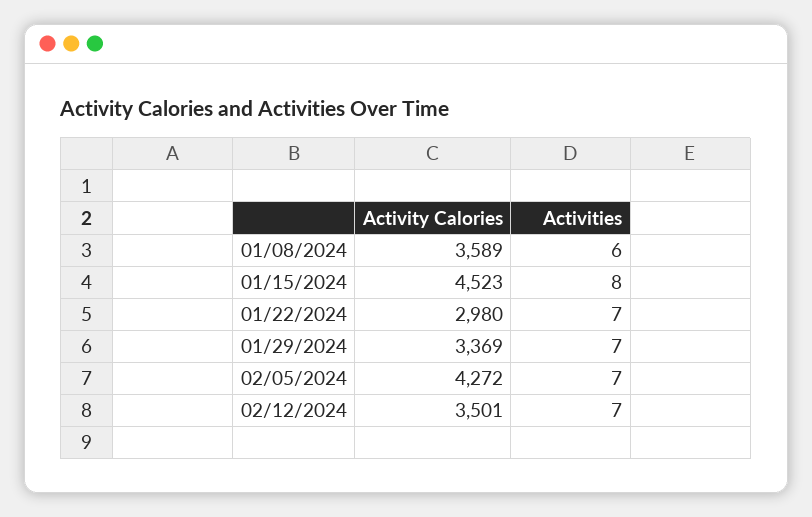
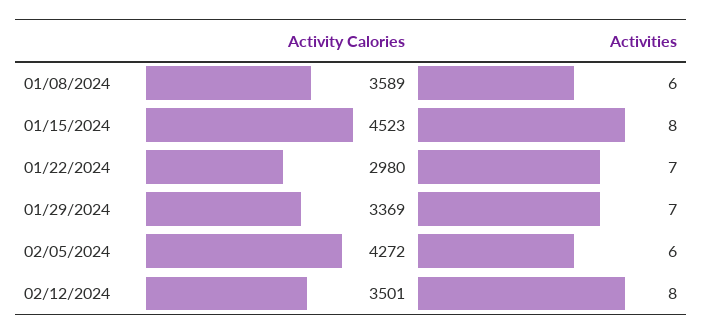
  {
    "Activity Calories": {
      "01/08/2024": 3589,
      "01/15/2024": 4523,
      "01/22/2024": 2980,
      "01/29/2024": 3369,
      "02/05/2024": 4272,
      "02/12/2024": 3501
    },
    "Activities": {
      "01/08/2024": 6,
      "01/15/2024": 8,
      "01/22/2024": 7,
      "01/29/2024": 7,
-     "02/05/2024": 7,
+     "02/05/2024": 6,
-     "02/12/2024": 7
+     "02/12/2024": 8
    }
  }

